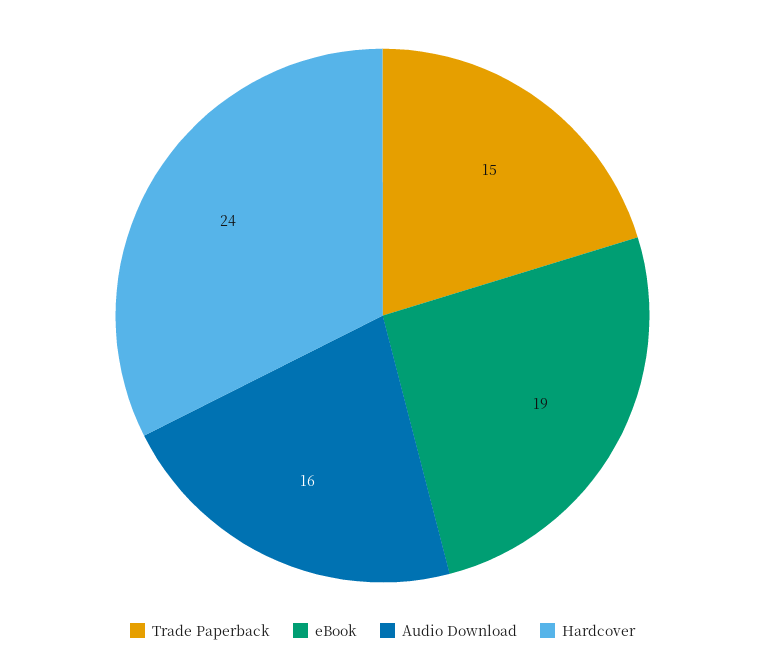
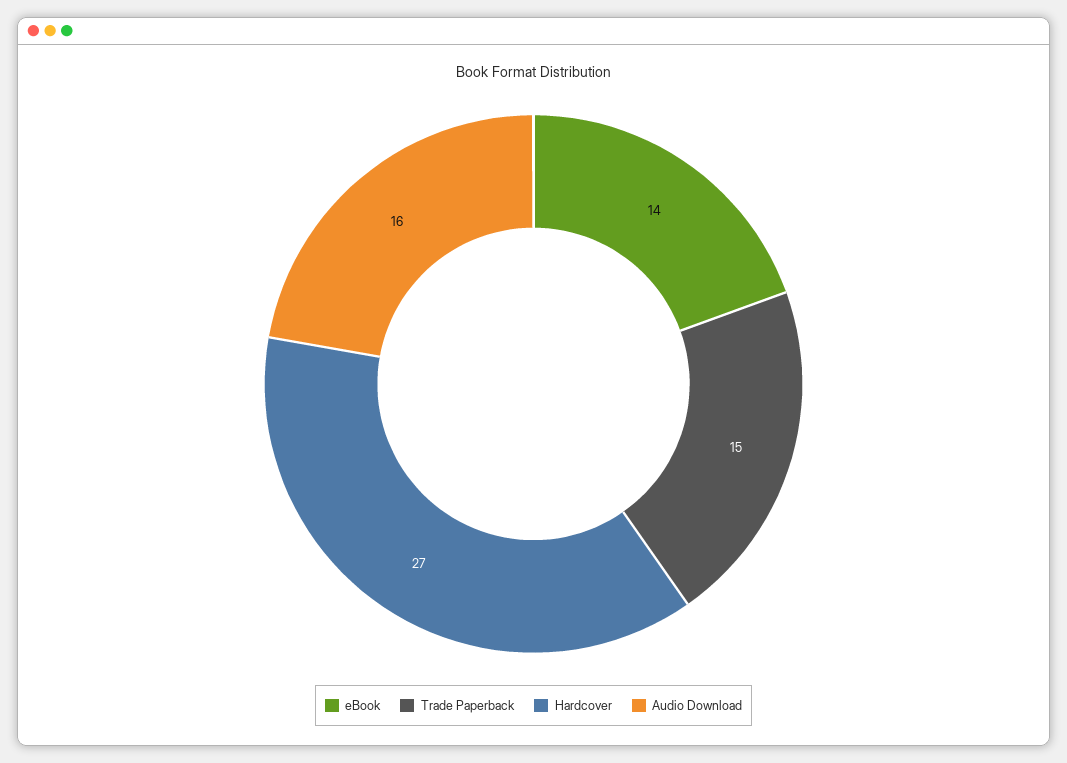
  {
    "Trade Paperback": 15,
-   "eBook": 19,
+   "eBook": 14,
    "Audio Download": 16,
-   "Hardcover": 24
+   "Hardcover": 27
  }

